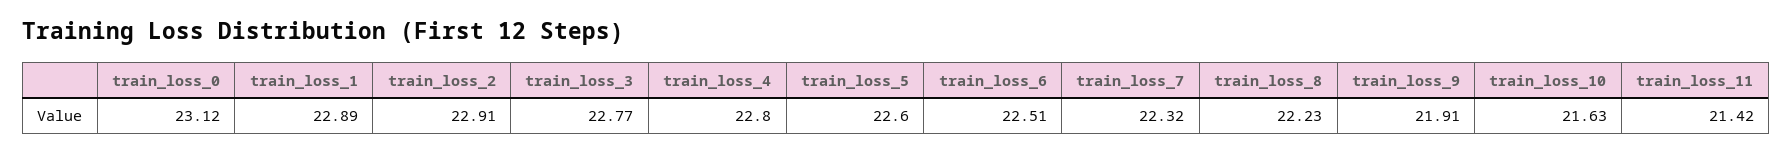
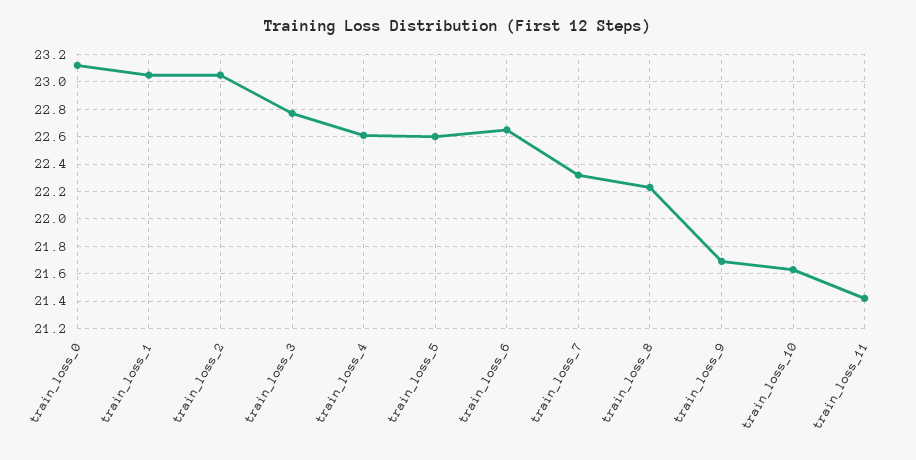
  {
    "train_loss_0": 23.12,
-   "train_loss_1": 22.89,
+   "train_loss_1": 23.05,
-   "train_loss_2": 22.91,
+   "train_loss_2": 23.05,
    "train_loss_3": 22.77,
-   "train_loss_4": 22.8,
+   "train_loss_4": 22.6,
    "train_loss_5": 22.6,
-   "train_loss_6": 22.51,
+   "train_loss_6": 22.65,
    "train_loss_7": 22.32,
    "train_loss_8": 22.23,
-   "train_loss_9": 21.91,
+   "train_loss_9": 21.7,
    "train_loss_10": 21.63,
    "train_loss_11": 21.42
  }

